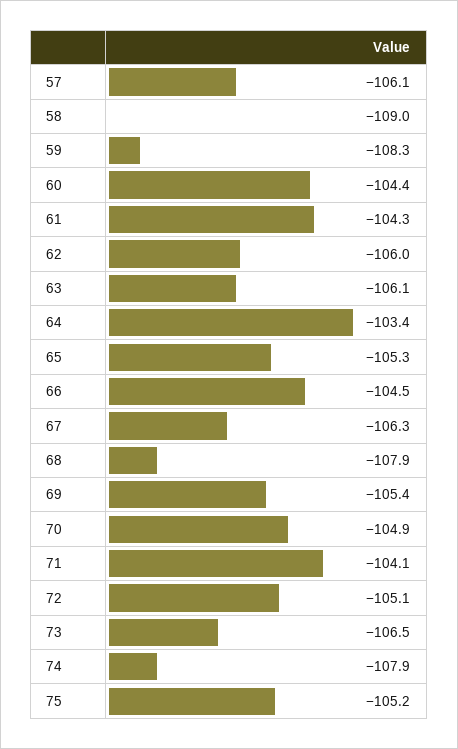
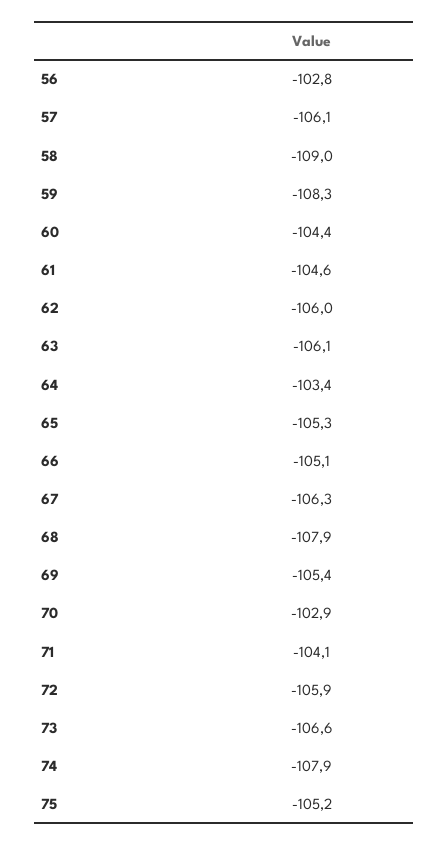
  {
    "57": -106.1,
    "58": -109,
    "59": -108.3,
    "60": -104.4,
-   "61": -104.3,
+   "61": -104.6,
    "62": -106,
    "63": -106.1,
    "64": -103.4,
    "65": -105.3,
-   "66": -104.5,
+   "66": -105.1,
    "67": -106.3,
    "68": -107.9,
    "69": -105.4,
-   "70": -104.9,
+   "70": -102.9,
    "71": -104.1,
-   "72": -105.1,
+   "72": -105.9,
-   "73": -106.5,
+   "73": -106.6,
    "74": -107.9,
-   "75": -105.2
+   "75": -105.2,
+   "56": -102.8
  }

